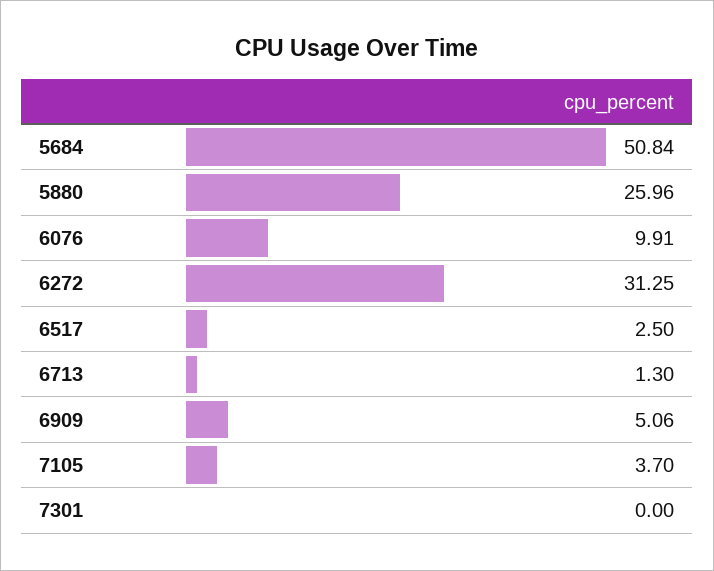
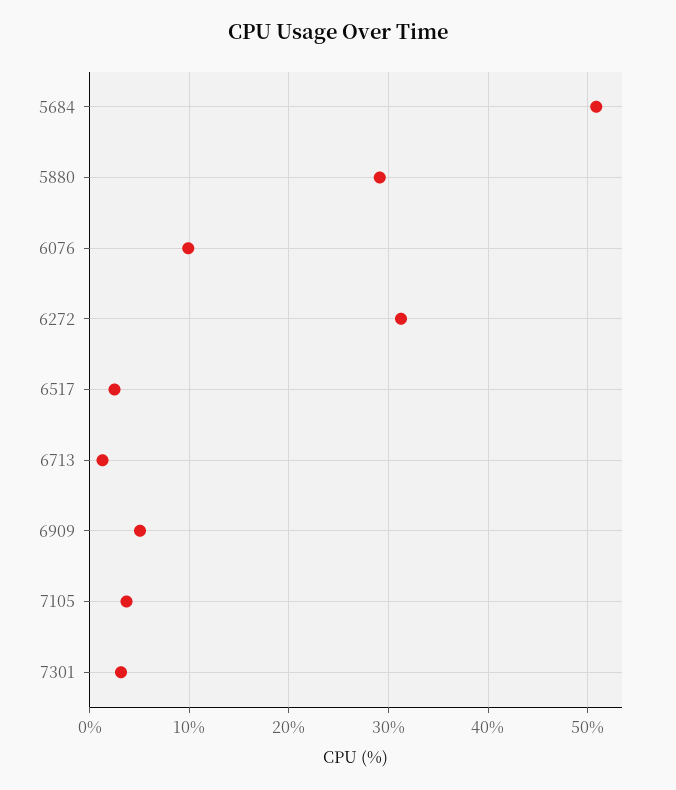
  {
    "5684": 50.84,
-   "5880": 25.96,
+   "5880": 29,
    "6076": 9.91,
    "6272": 31.25,
    "6517": 2.5,
    "6713": 1.3,
    "6909": 5.06,
    "7105": 3.7,
-   "7301": 0
+   "7301": 3
  }

